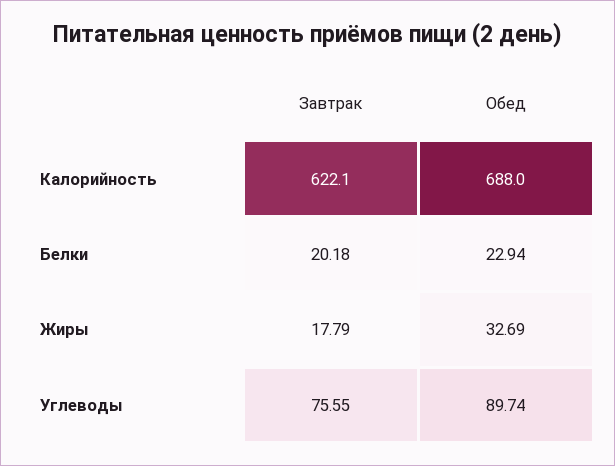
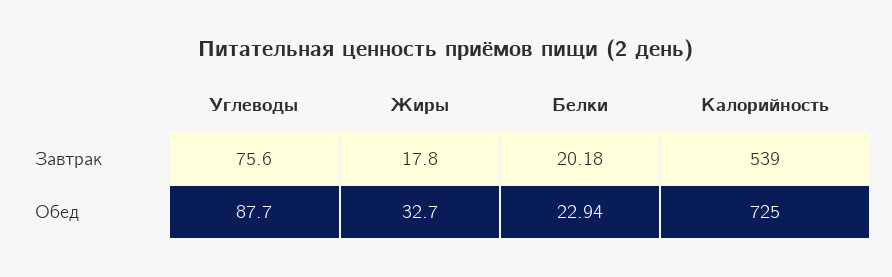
  {
    "Завтрак": {
-     "Калорийность": 622.1,
+     "Калорийность": 539,
      "Белки": 20.18,
      "Жиры": 17.79,
      "Углеводы": 75.55
    },
    "Обед": {
-     "Калорийность": 688,
+     "Калорийность": 725,
      "Белки": 22.94,
      "Жиры": 32.69,
-     "Углеводы": 89.74
+     "Углеводы": 87.7
    }
  }

